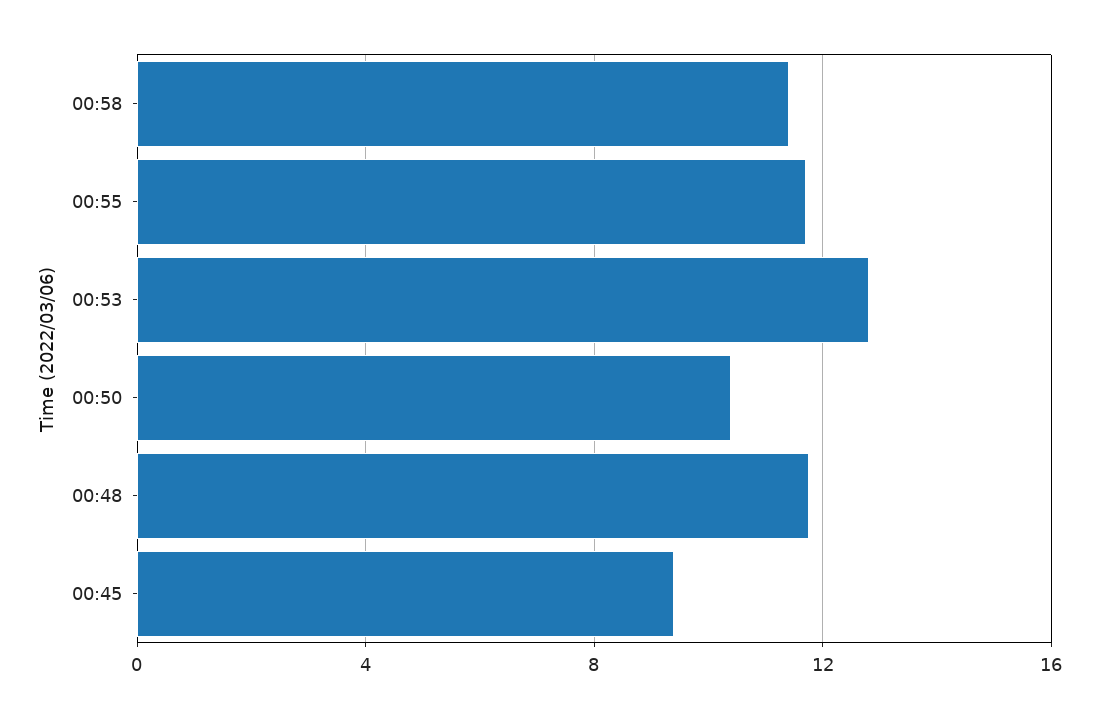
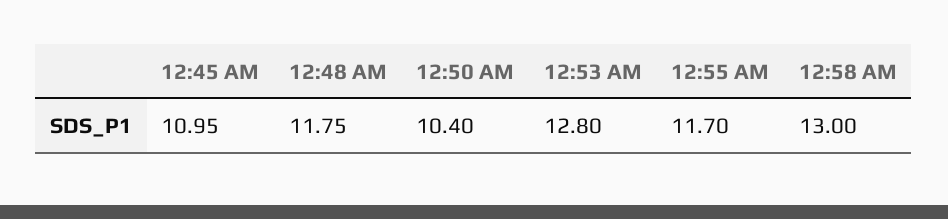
  {
-   "00:58": 11.5,
+   "00:58": 13,
    "00:55": 11.7,
    "00:53": 12.8,
    "00:50": 10.4,
    "00:48": 11.75,
-   "00:45": 9.5
+   "00:45": 10.95
  }

